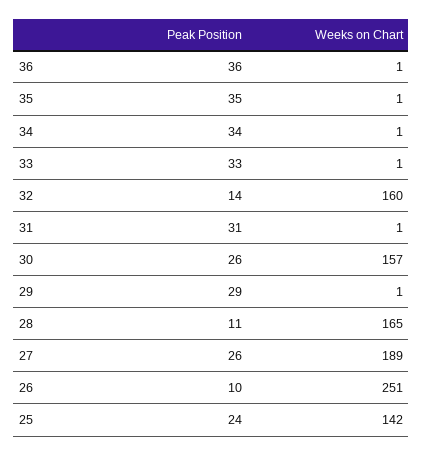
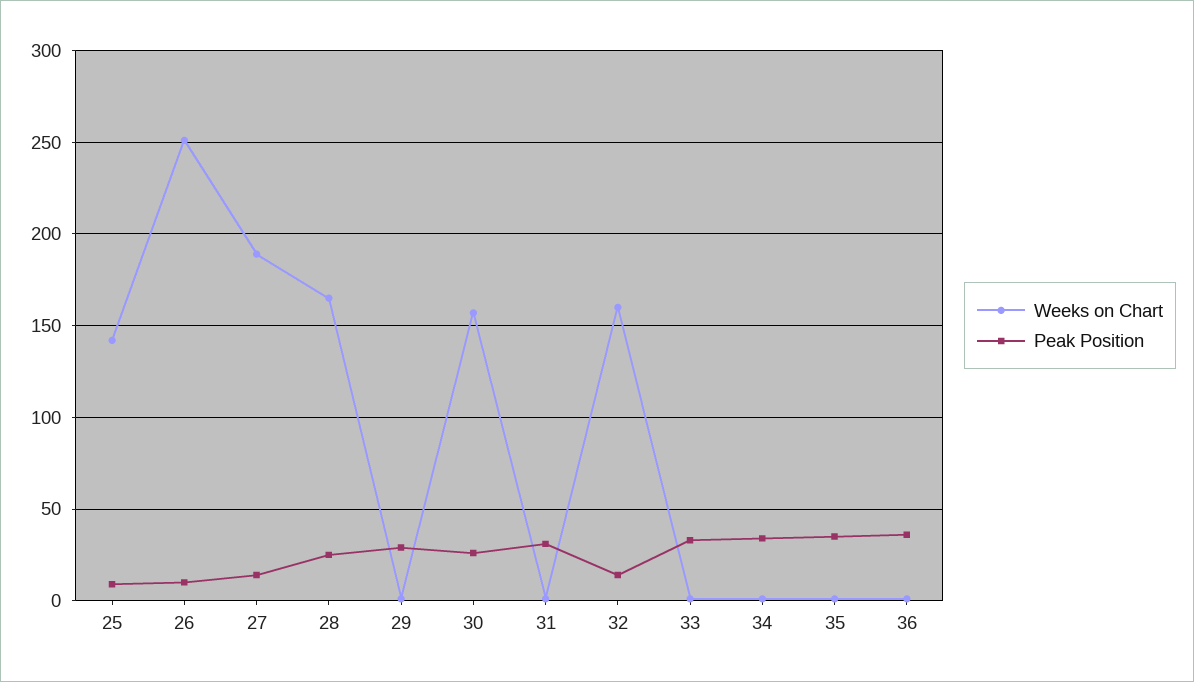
  {
    "Peak Position": {
      "36": 36,
      "35": 35,
      "34": 34,
      "33": 33,
      "32": 14,
      "31": 31,
      "30": 26,
      "29": 29,
-     "28": 11,
+     "28": 25,
-     "27": 26,
+     "27": 15,
      "26": 10,
-     "25": 24
+     "25": 10
    },
    "Weeks on Chart": {
      "36": 1,
      "35": 1,
      "34": 1,
      "33": 1,
      "32": 160,
      "31": 1,
      "30": 157,
      "29": 1,
      "28": 165,
      "27": 189,
      "26": 251,
      "25": 142
    }
  }

